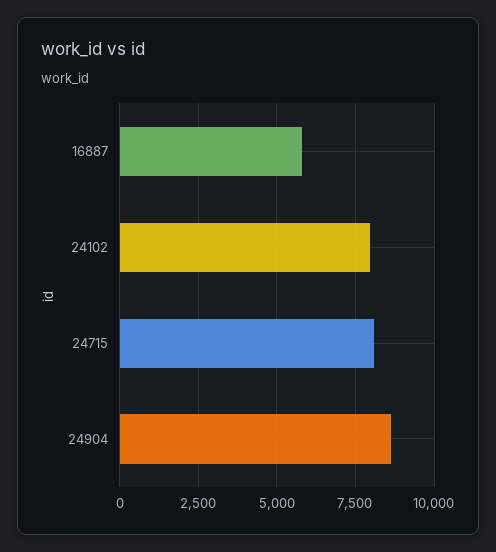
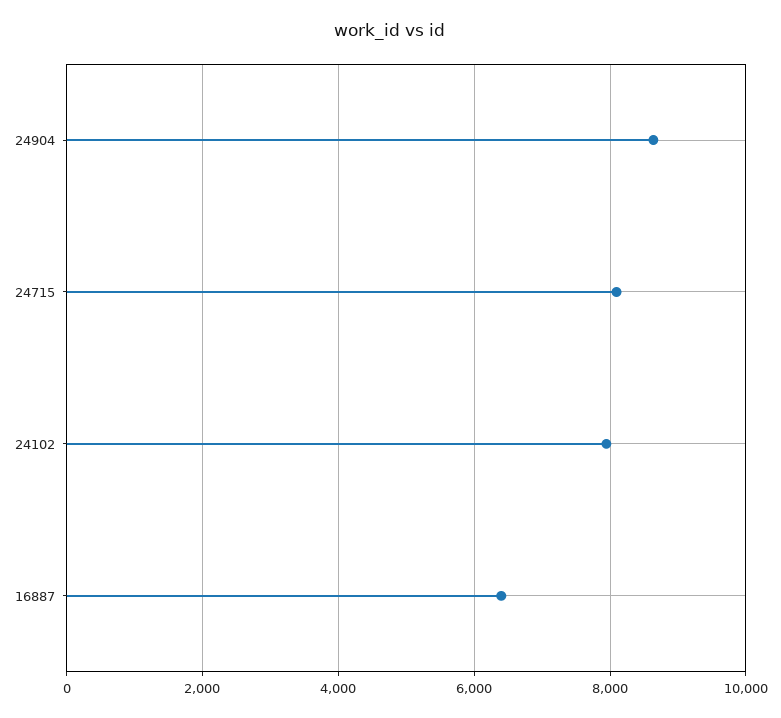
  {
-   "16887": 5750,
+   "16887": 6400,
    "24102": 8000,
    "24715": 8000,
    "24904": 8600
  }

